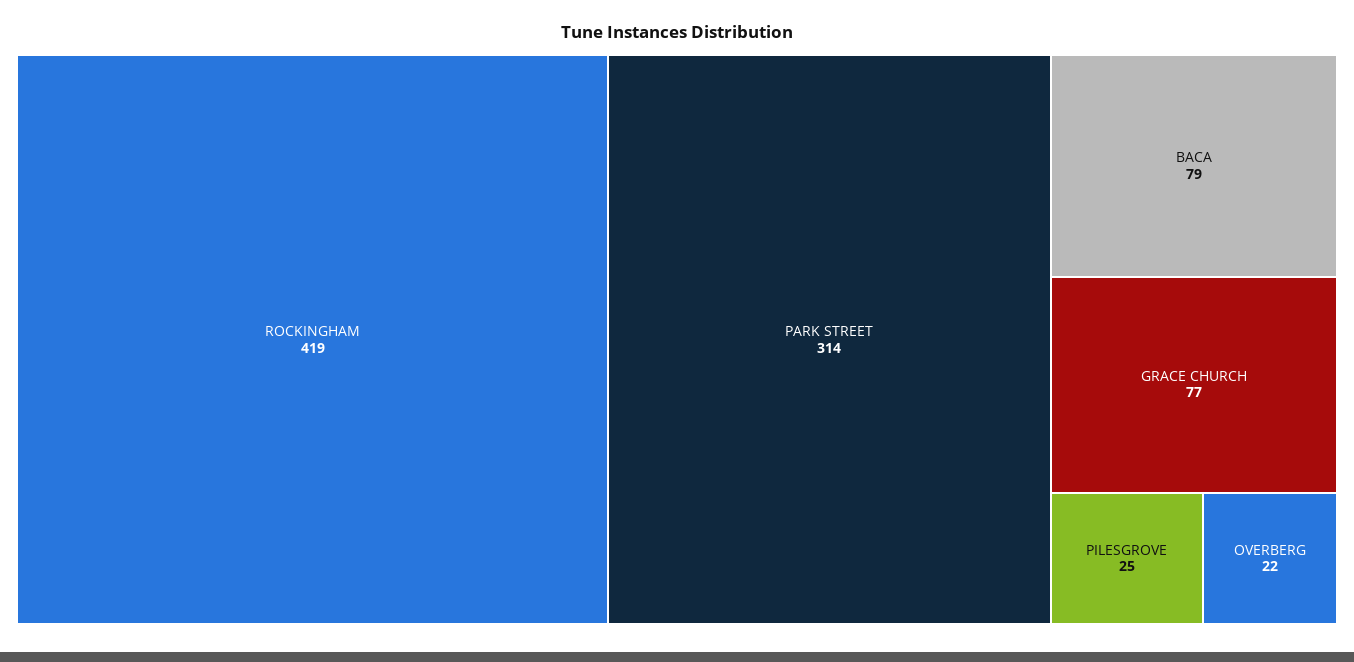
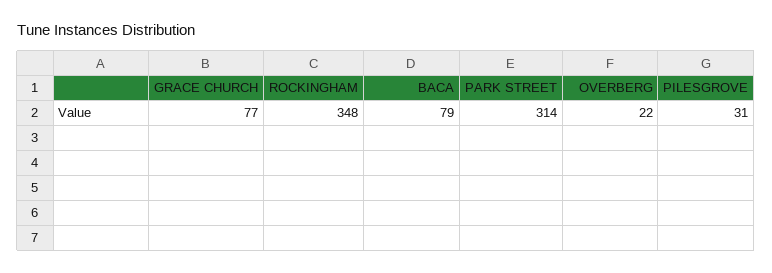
  {
-   "ROCKINGHAM": 419,
+   "ROCKINGHAM": 348,
    "PARK STREET": 314,
    "BACA": 79,
    "GRACE CHURCH": 77,
-   "PILESGROVE": 25,
+   "PILESGROVE": 31,
    "OVERBERG": 22
  }

